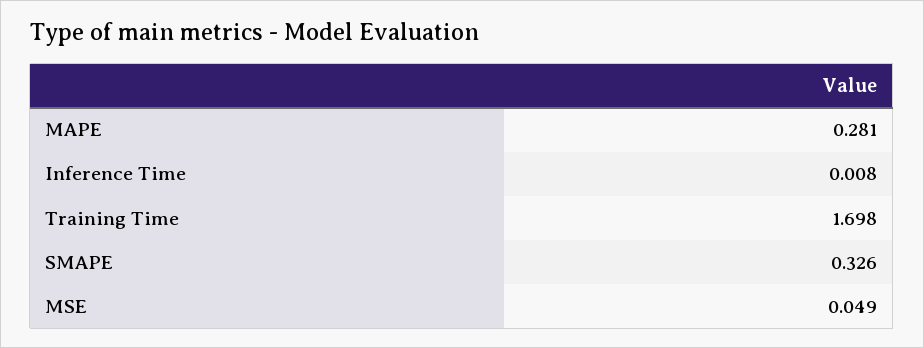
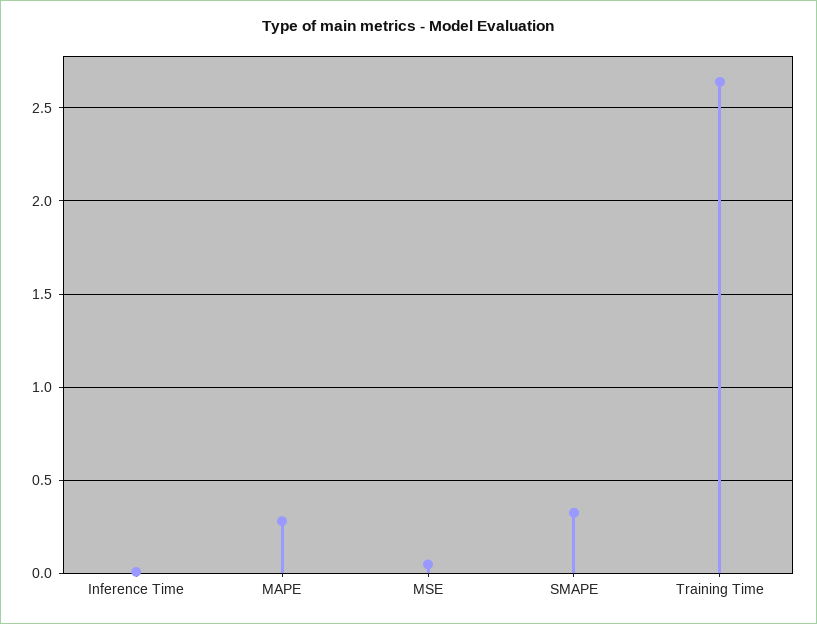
  {
    "MAPE": 0.281,
    "Inference Time": 0.008,
-   "Training Time": 1.698,
+   "Training Time": 2.65,
    "SMAPE": 0.326,
    "MSE": 0.049
  }

